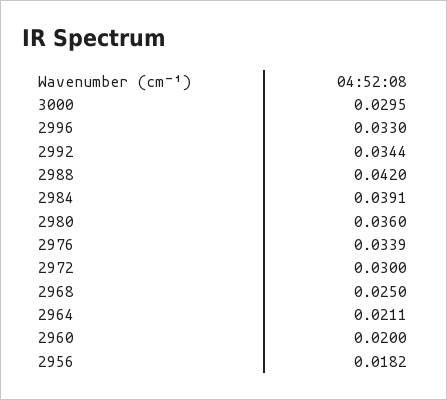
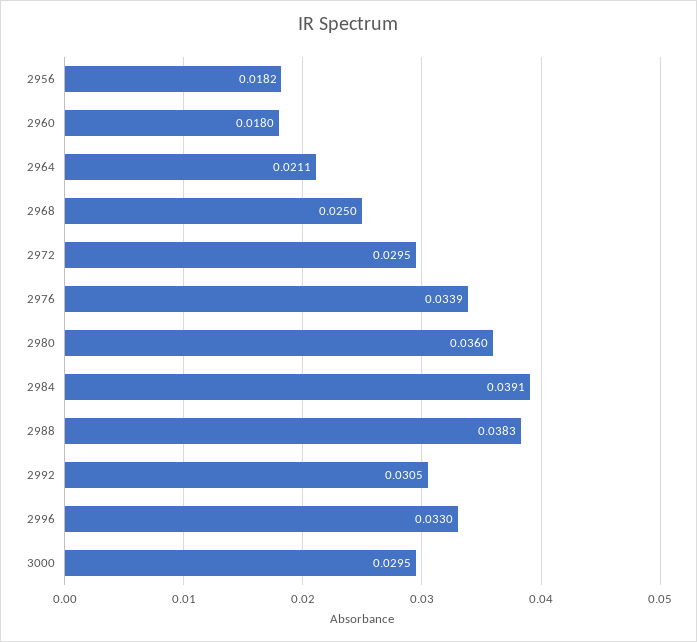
  {
    "3000": 0.0295,
    "2996": 0.033,
-   "2992": 0.0344,
+   "2992": 0.0305,
-   "2988": 0.042,
+   "2988": 0.0383,
    "2984": 0.0391,
    "2980": 0.036,
    "2976": 0.0339,
-   "2972": 0.03,
+   "2972": 0.0295,
    "2968": 0.025,
    "2964": 0.0211,
-   "2960": 0.02,
+   "2960": 0.018,
    "2956": 0.0182
  }

